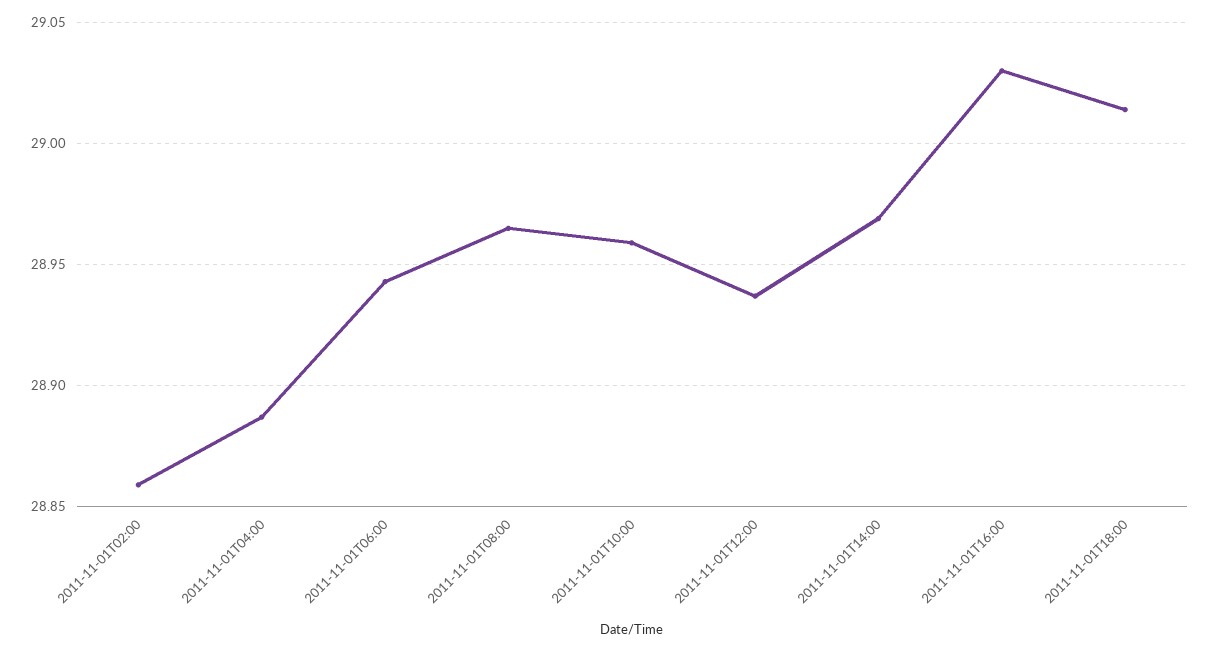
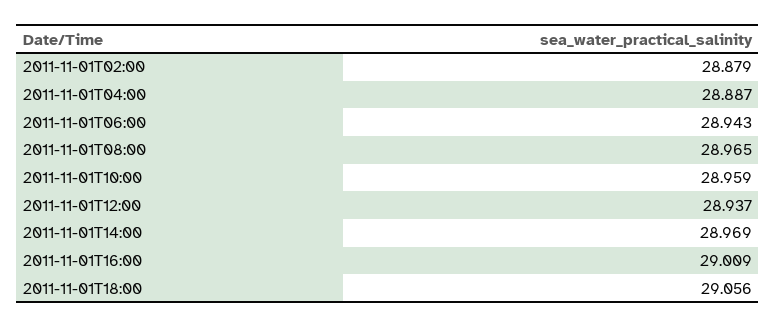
  {
-   "2011-11-01T02:00": 28.86,
+   "2011-11-01T02:00": 28.879,
    "2011-11-01T04:00": 28.887,
    "2011-11-01T06:00": 28.943,
    "2011-11-01T08:00": 28.965,
    "2011-11-01T10:00": 28.959,
    "2011-11-01T12:00": 28.937,
    "2011-11-01T14:00": 28.969,
-   "2011-11-01T16:00": 29.03,
+   "2011-11-01T16:00": 29.009,
-   "2011-11-01T18:00": 29.015
+   "2011-11-01T18:00": 29.056
  }

